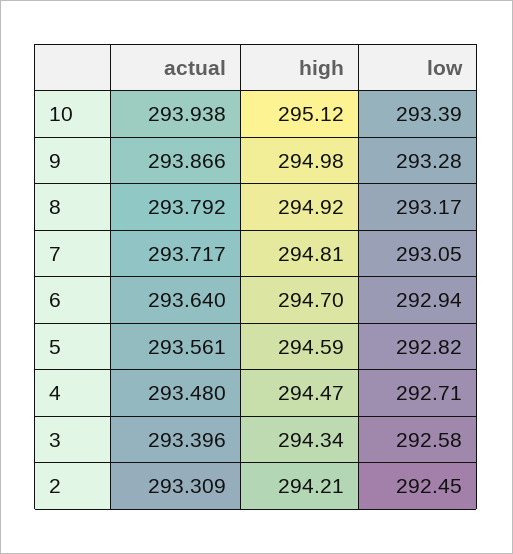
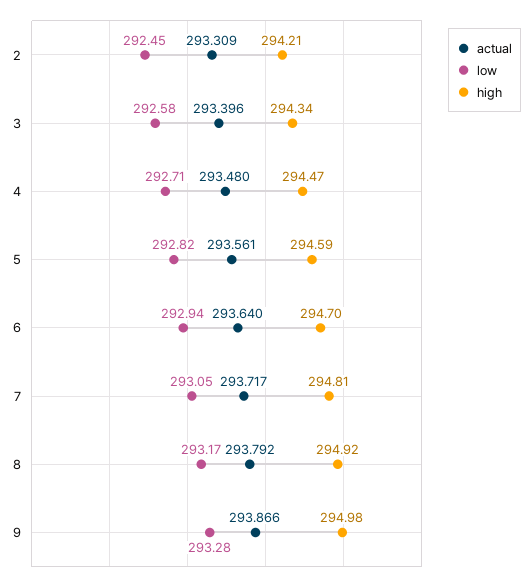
  {
    "actual": {
-     "10": 293.938,
      "9": 293.866,
      "8": 293.792,
      "7": 293.717,
      "6": 293.64,
      "5": 293.561,
      "4": 293.48,
      "3": 293.396,
      "2": 293.309
    },
    "high": {
-     "10": 295.12,
      "9": 294.98,
      "8": 294.92,
      "7": 294.81,
      "6": 294.7,
      "5": 294.59,
      "4": 294.47,
      "3": 294.34,
      "2": 294.21
    },
    "low": {
-     "10": 293.39,
      "9": 293.28,
      "8": 293.17,
      "7": 293.05,
      "6": 292.94,
      "5": 292.82,
      "4": 292.71,
      "3": 292.58,
      "2": 292.45
    }
  }

